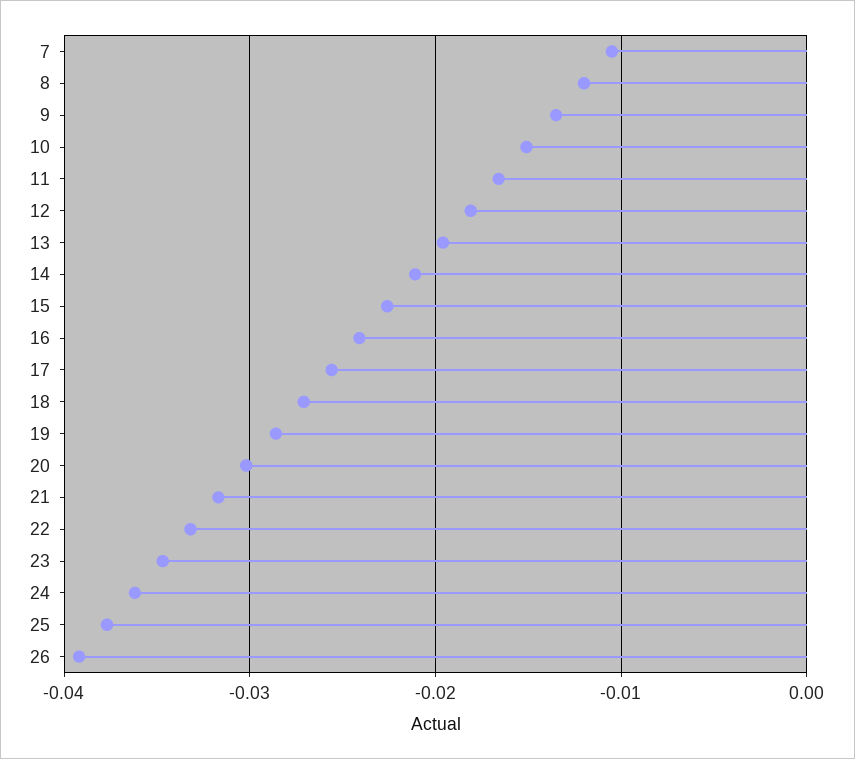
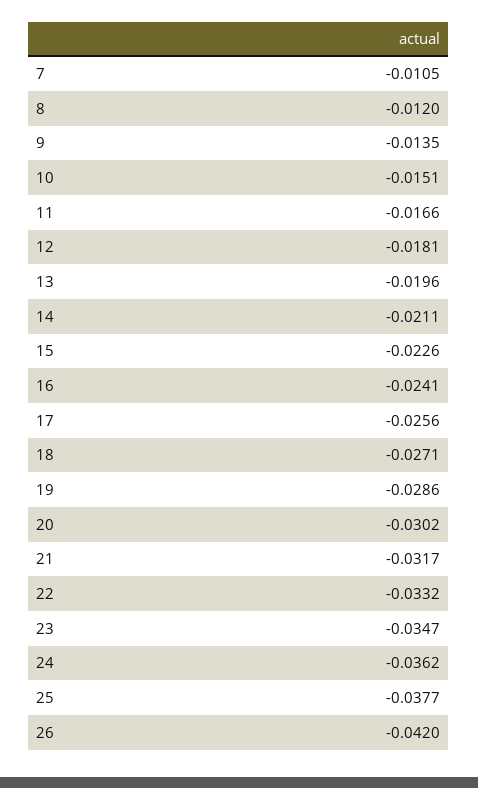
  {
    "7": -0.0105,
    "8": -0.012,
    "9": -0.0135,
    "10": -0.0151,
    "11": -0.0166,
    "12": -0.0181,
    "13": -0.0196,
    "14": -0.0211,
    "15": -0.0226,
    "16": -0.0241,
    "17": -0.0256,
    "18": -0.0271,
    "19": -0.0286,
    "20": -0.0302,
    "21": -0.0317,
    "22": -0.0332,
    "23": -0.0347,
    "24": -0.0362,
    "25": -0.0377,
-   "26": -0.039
+   "26": -0.042
  }

